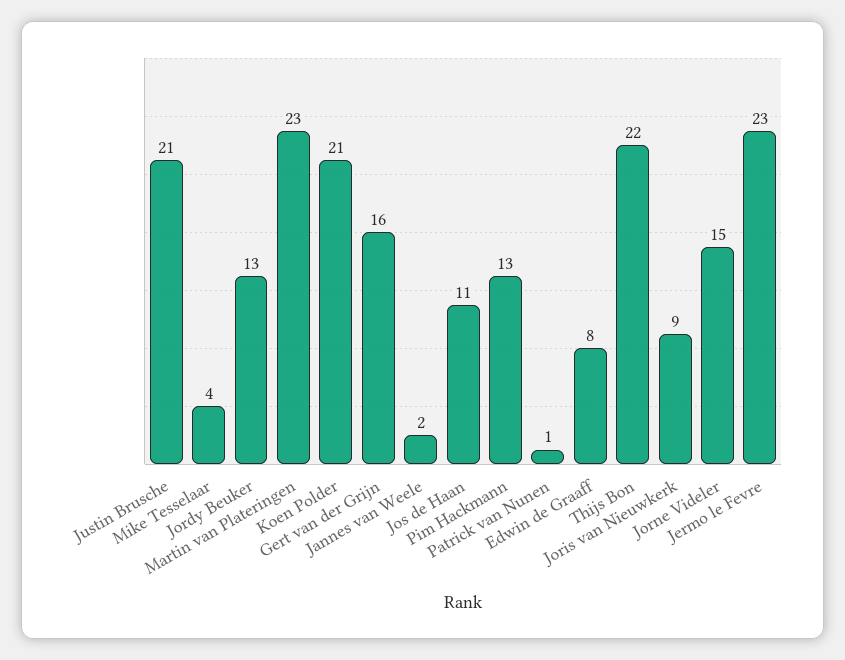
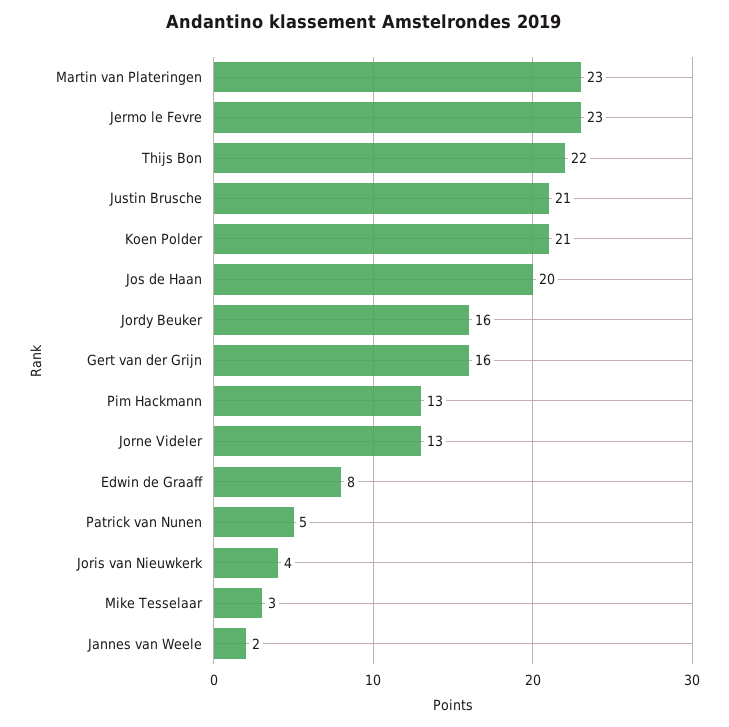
  {
    "Justin Brusche": 21,
-   "Mike Tesselaar": 4,
+   "Mike Tesselaar": 3,
-   "Jordy Beuker": 13,
+   "Jordy Beuker": 16,
    "Martin van Plateringen": 23,
    "Koen Polder": 21,
    "Gert van der Grijn": 16,
    "Jannes van Weele": 2,
-   "Jos de Haan": 11,
+   "Jos de Haan": 20,
    "Pim Hackmann": 13,
-   "Patrick van Nunen": 1,
+   "Patrick van Nunen": 5,
    "Edwin de Graaff": 8,
    "Thijs Bon": 22,
-   "Joris van Nieuwkerk": 9,
+   "Joris van Nieuwkerk": 4,
-   "Jorne Videler": 15,
+   "Jorne Videler": 13,
    "Jermo le Fevre": 23
  }

